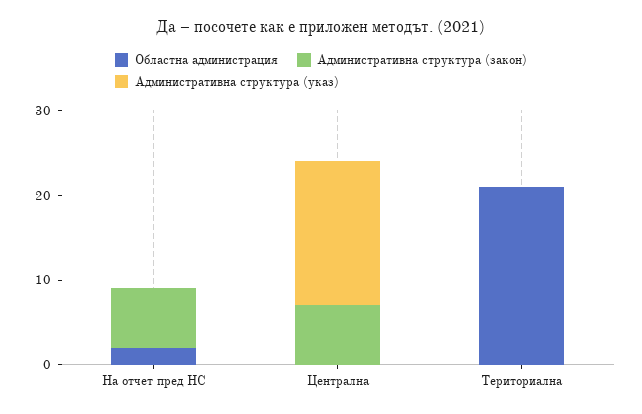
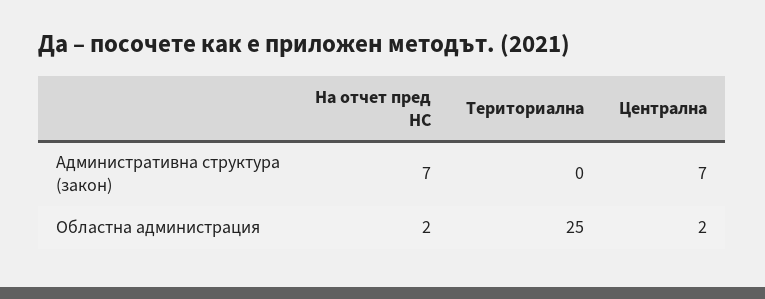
  {
    "Областна администрация": {
      "На отчет пред НС": 2,
-     "Централна": 0,
+     "Централна": 2,
-     "Териториална": 21
+     "Териториална": 25
    },
    "Административна структура (закон)": {
      "На отчет пред НС": 7,
      "Централна": 7,
      "Териториална": 0
-   },
+   }
-   "Административна структура (указ)": {
-     "На отчет пред НС": 0,
-     "Централна": 17,
-     "Териториална": 0
-   }
  }

